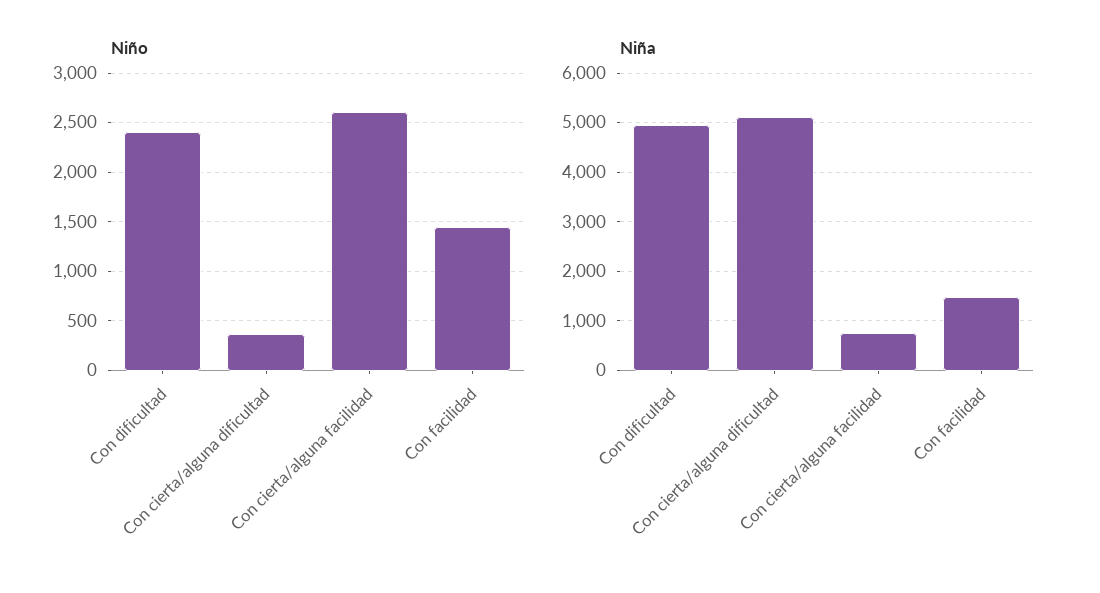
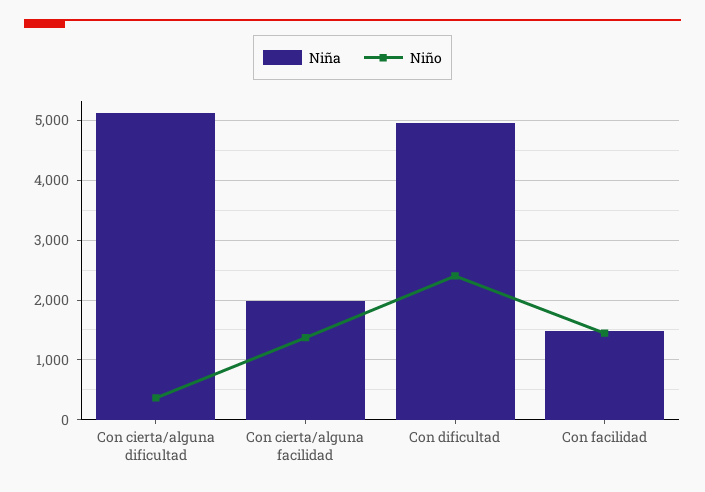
  {
    "Niño": {
      "Con dificultad": 2400,
      "Con cierta/alguna dificultad": 400,
-     "Con cierta/alguna facilidad": 2600,
+     "Con cierta/alguna facilidad": 1400,
      "Con facilidad": 1400
    },
    "Niña": {
      "Con dificultad": 5000,
      "Con cierta/alguna dificultad": 5200,
-     "Con cierta/alguna facilidad": 800,
+     "Con cierta/alguna facilidad": 2000,
      "Con facilidad": 1400
    }
  }

